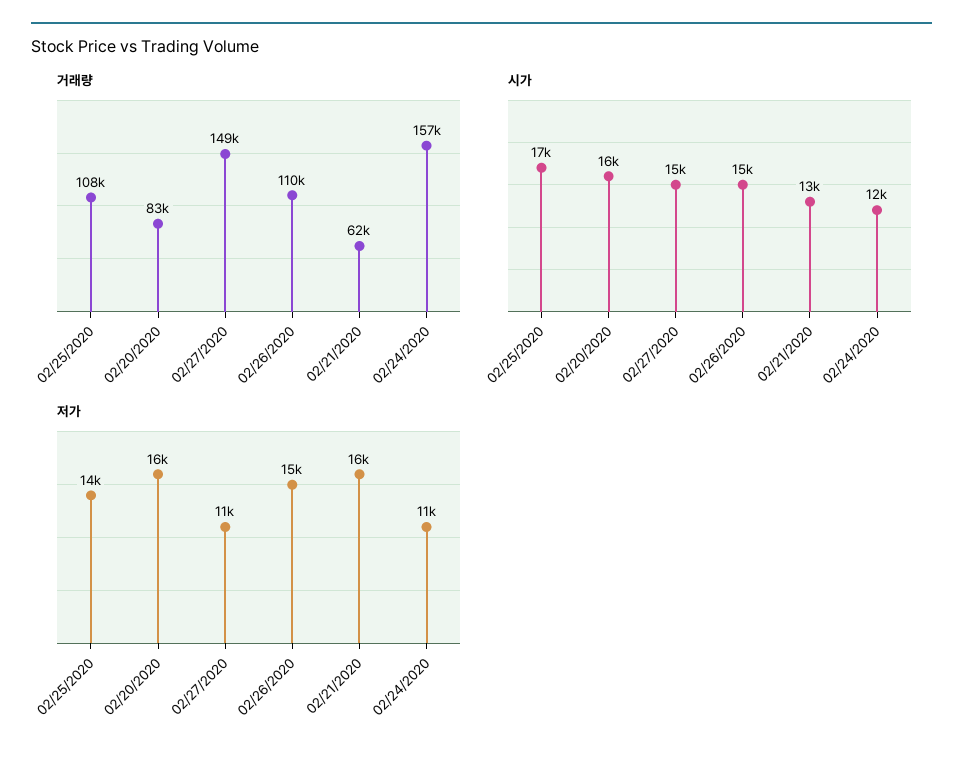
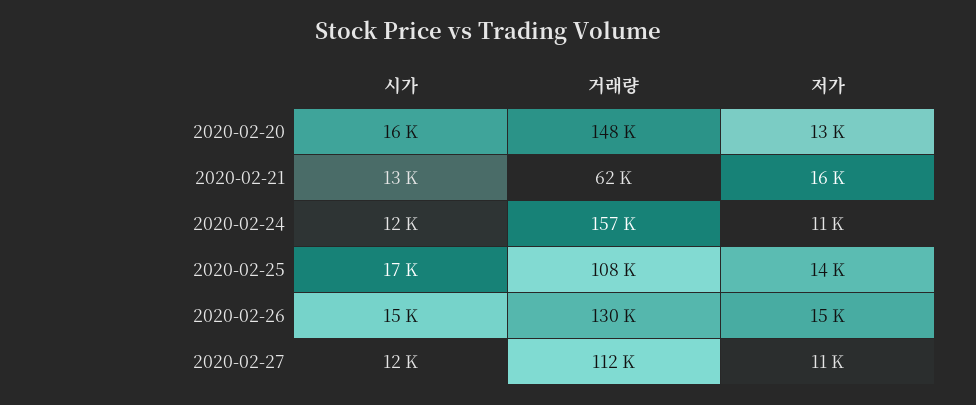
  {
    "거래량": {
      "02/25/2020": 108000,
-     "02/20/2020": 83000,
+     "02/20/2020": 148000,
-     "02/27/2020": 149000,
+     "02/27/2020": 112000,
-     "02/26/2020": 110000,
+     "02/26/2020": 130000,
      "02/21/2020": 62000,
      "02/24/2020": 157000
    },
    "시가": {
      "02/25/2020": 17000,
      "02/20/2020": 16000,
-     "02/27/2020": 15000,
+     "02/27/2020": 12000,
      "02/26/2020": 15000,
      "02/21/2020": 13000,
      "02/24/2020": 12000
    },
    "저가": {
      "02/25/2020": 14000,
-     "02/20/2020": 16000,
+     "02/20/2020": 13000,
      "02/27/2020": 11000,
      "02/26/2020": 15000,
      "02/21/2020": 16000,
      "02/24/2020": 11000
    }
  }

